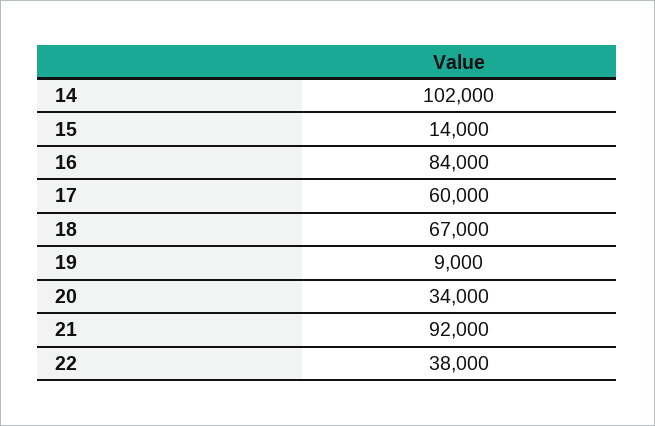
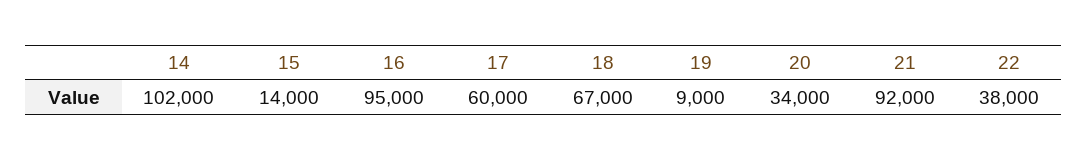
  {
    "14": 102000,
    "15": 14000,
-   "16": 84000,
+   "16": 95000,
    "17": 60000,
    "18": 67000,
    "19": 9000,
    "20": 34000,
    "21": 92000,
    "22": 38000
  }

